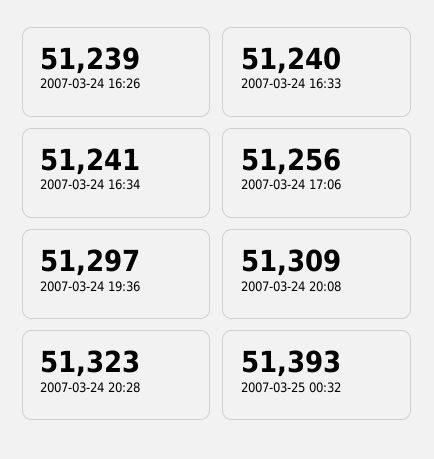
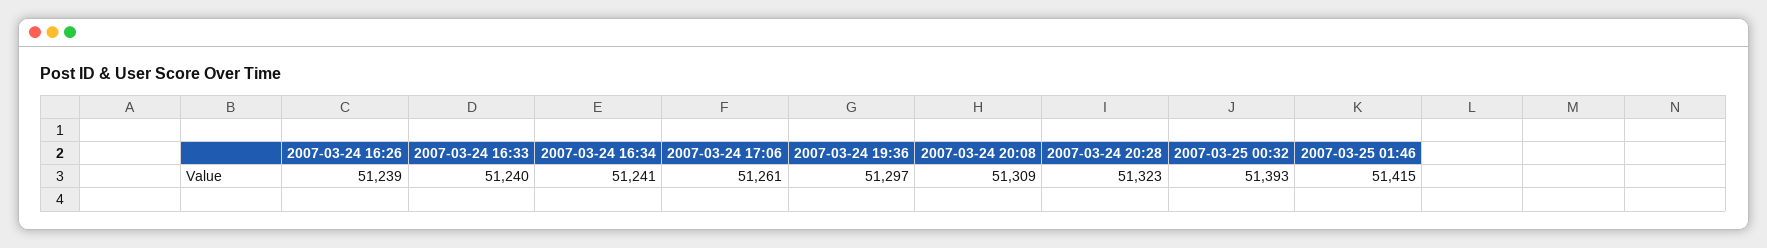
  {
    "2007-03-24 16:26": 51239,
    "2007-03-24 16:33": 51240,
    "2007-03-24 16:34": 51241,
-   "2007-03-24 17:06": 51256,
+   "2007-03-24 17:06": 51261,
    "2007-03-24 19:36": 51297,
    "2007-03-24 20:08": 51309,
    "2007-03-24 20:28": 51323,
-   "2007-03-25 00:32": 51393
+   "2007-03-25 00:32": 51393,
+   "2007-03-25 01:46": 51415
  }

